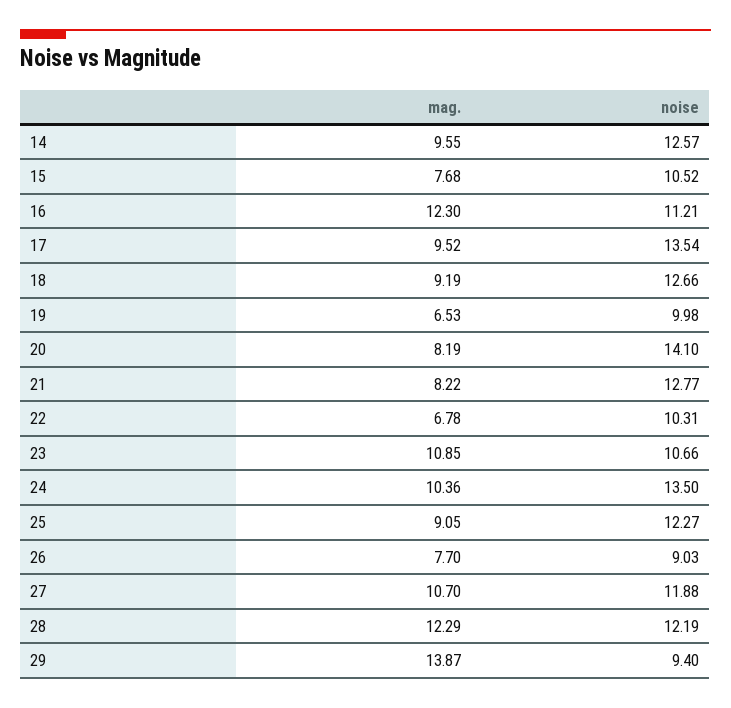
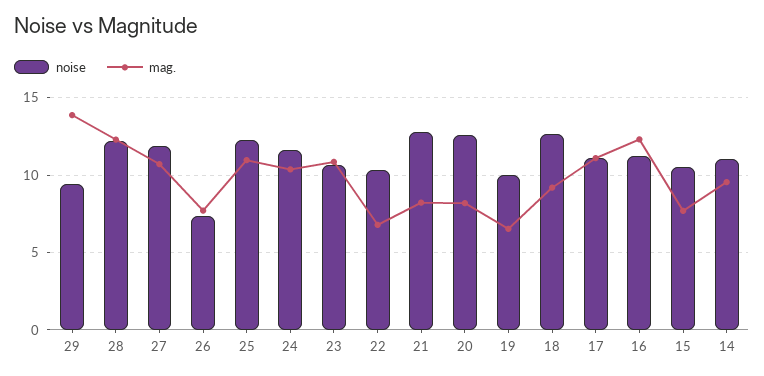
  {
    "mag.": {
      "14": 9.55,
      "15": 7.68,
      "16": 12.3,
-     "17": 9.52,
+     "17": 11,
      "18": 9.19,
      "19": 6.53,
      "20": 8.19,
      "21": 8.22,
      "22": 6.78,
      "23": 10.85,
      "24": 10.36,
-     "25": 9.05,
+     "25": 11,
      "26": 7.7,
      "27": 10.7,
      "28": 12.29,
      "29": 13.87
    },
    "noise": {
-     "14": 12.57,
+     "14": 11,
      "15": 10.52,
      "16": 11.21,
-     "17": 13.54,
+     "17": 11,
      "18": 12.66,
      "19": 9.98,
-     "20": 14.1,
+     "20": 12.5,
      "21": 12.77,
      "22": 10.31,
      "23": 10.66,
-     "24": 13.5,
+     "24": 11.5,
      "25": 12.27,
-     "26": 9.03,
+     "26": 7.5,
      "27": 11.88,
      "28": 12.19,
      "29": 9.4
    }
  }

